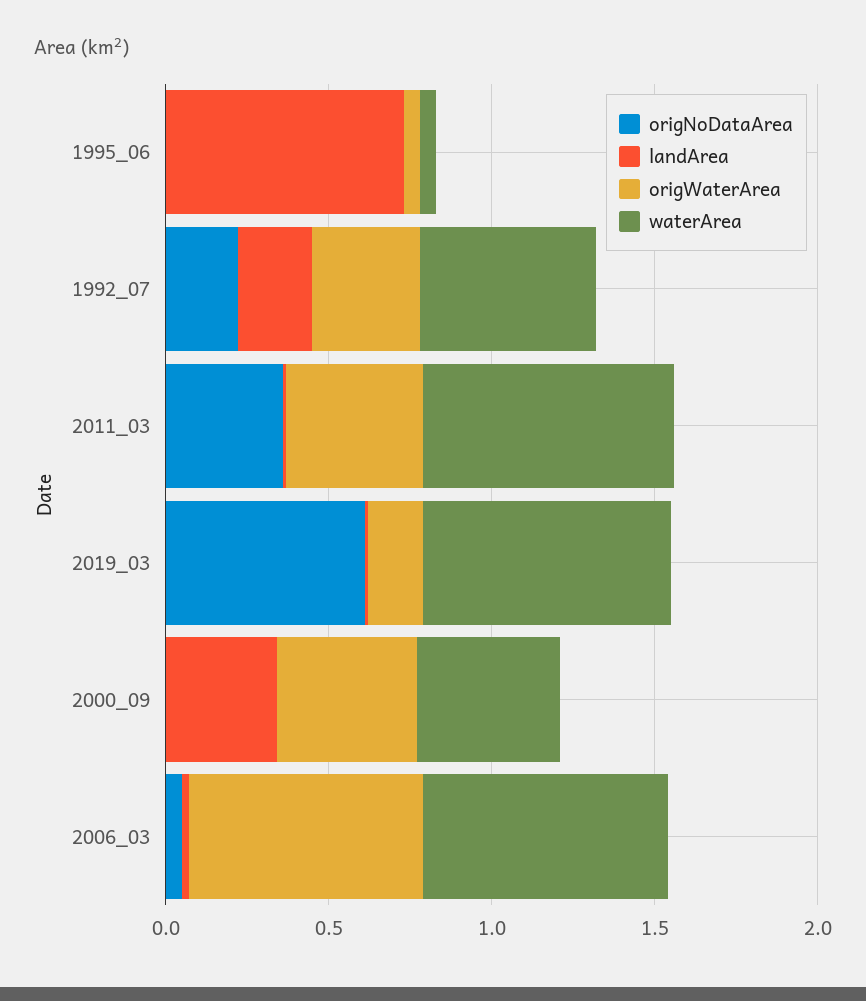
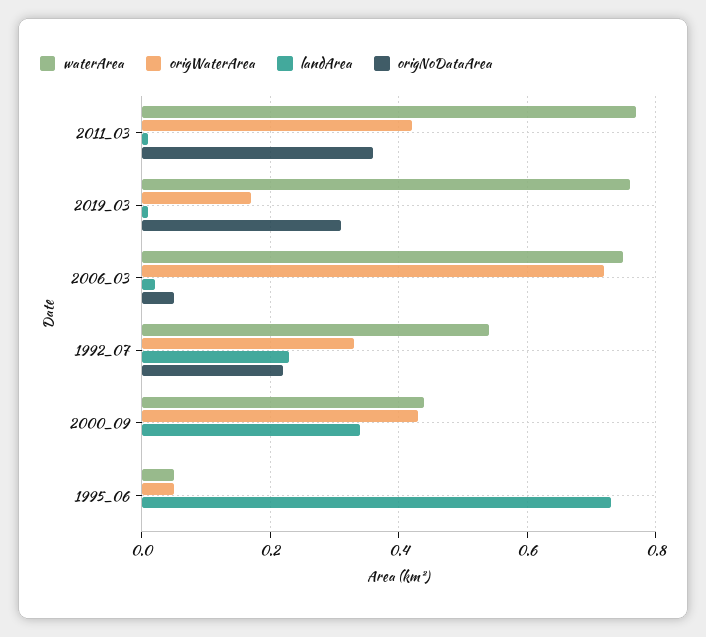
  {
    "origNoDataArea": {
      "1995_06": 0,
      "1992_07": 0.2,
      "2011_03": 0.35,
-     "2019_03": 0.6,
+     "2019_03": 0.3,
      "2000_09": 0,
      "2006_03": 0.05
    },
    "landArea": {
      "1995_06": 0.75,
      "1992_07": 0.25,
      "2011_03": 0,
      "2019_03": 0,
      "2000_09": 0.35,
      "2006_03": 0
    },
    "origWaterArea": {
      "1995_06": 0.05,
      "1992_07": 0.35,
      "2011_03": 0.4,
      "2019_03": 0.15,
      "2000_09": 0.45,
      "2006_03": 0.7
    },
    "waterArea": {
      "1995_06": 0.05,
      "1992_07": 0.55,
      "2011_03": 0.75,
      "2019_03": 0.75,
      "2000_09": 0.45,
      "2006_03": 0.75
    }
  }

